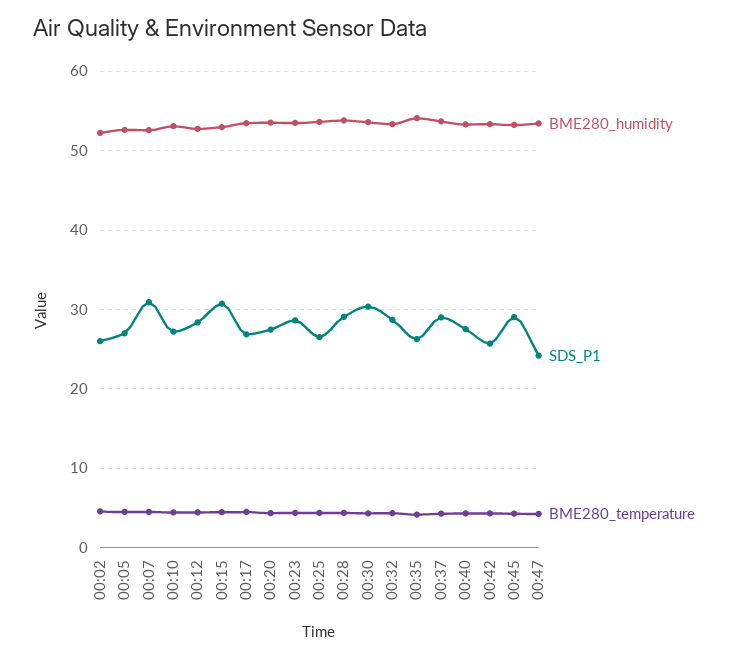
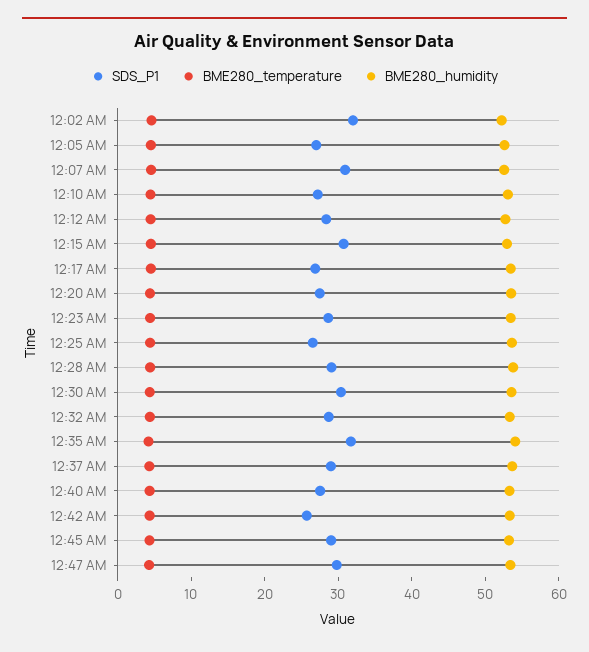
  {
    "BME280_humidity": {
      "00:02": 52,
      "00:05": 53,
      "00:07": 53,
      "00:10": 53,
      "00:12": 53,
      "00:15": 53,
      "00:17": 53,
      "00:20": 54,
      "00:23": 53,
      "00:25": 54,
      "00:28": 54,
      "00:30": 54,
      "00:32": 53,
      "00:35": 54,
      "00:37": 54,
      "00:40": 53,
      "00:42": 53,
      "00:45": 53,
      "00:47": 53
    },
    "SDS_P1": {
-     "00:02": 26,
+     "00:02": 32,
      "00:05": 27,
      "00:07": 31,
      "00:10": 27,
      "00:12": 28,
      "00:15": 31,
      "00:17": 27,
      "00:20": 27,
      "00:23": 29,
      "00:25": 27,
      "00:28": 29,
      "00:30": 30,
      "00:32": 29,
-     "00:35": 26,
+     "00:35": 32,
      "00:37": 29,
      "00:40": 28,
      "00:42": 26,
      "00:45": 29,
-     "00:47": 24
+     "00:47": 30
    },
    "BME280_temperature": {
      "00:02": 5,
      "00:05": 4,
      "00:07": 5,
      "00:10": 4,
      "00:12": 4,
      "00:15": 4,
      "00:17": 4,
      "00:20": 4,
      "00:23": 4,
      "00:25": 4,
      "00:28": 4,
      "00:30": 4,
      "00:32": 4,
      "00:35": 4,
      "00:37": 4,
      "00:40": 4,
      "00:42": 4,
      "00:45": 4,
      "00:47": 4
    }
  }

